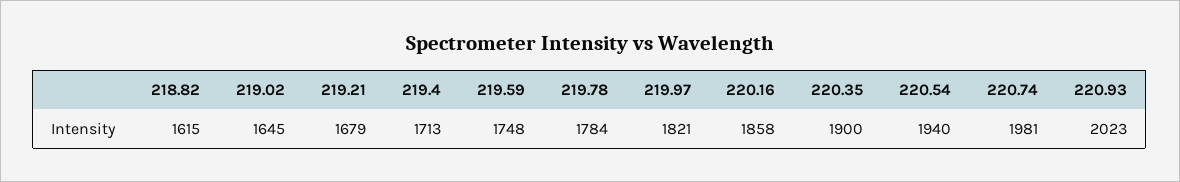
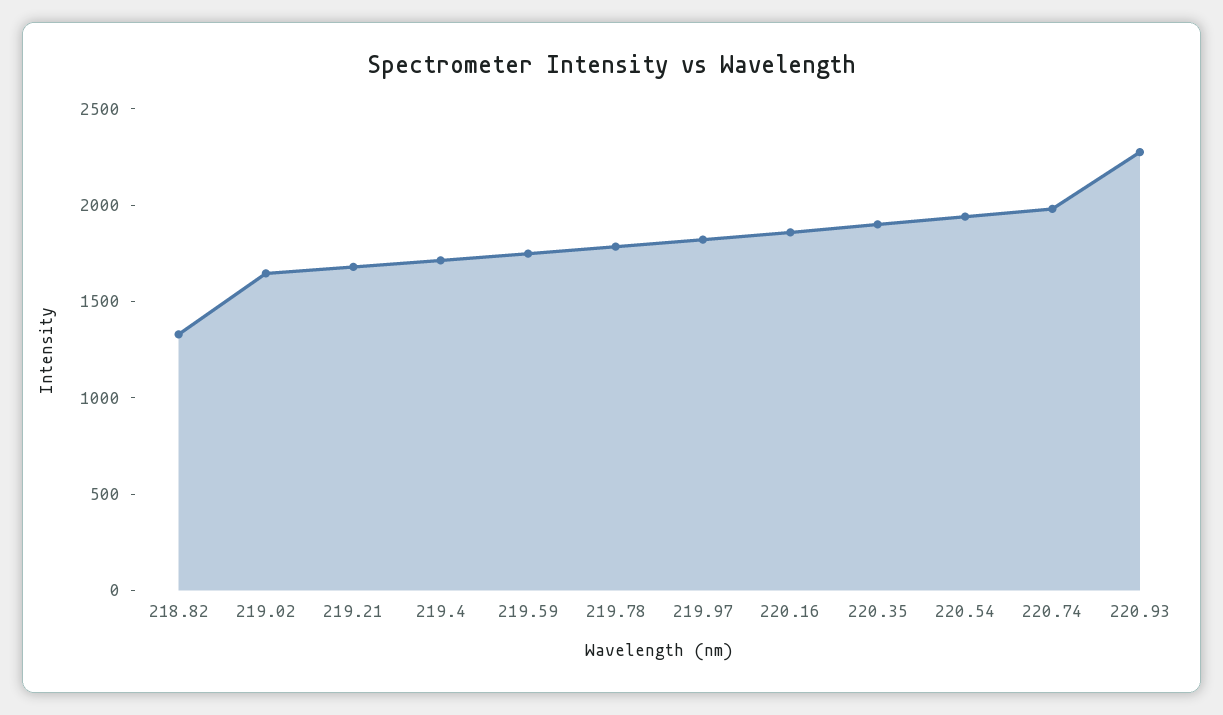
  {
-   "218.82": 1615,
+   "218.82": 1300,
    "219.02": 1645,
    "219.21": 1679,
    "219.4": 1713,
    "219.59": 1748,
    "219.78": 1784,
    "219.97": 1821,
    "220.16": 1858,
    "220.35": 1900,
    "220.54": 1940,
    "220.74": 1981,
-   "220.93": 2023
+   "220.93": 2300
  }

